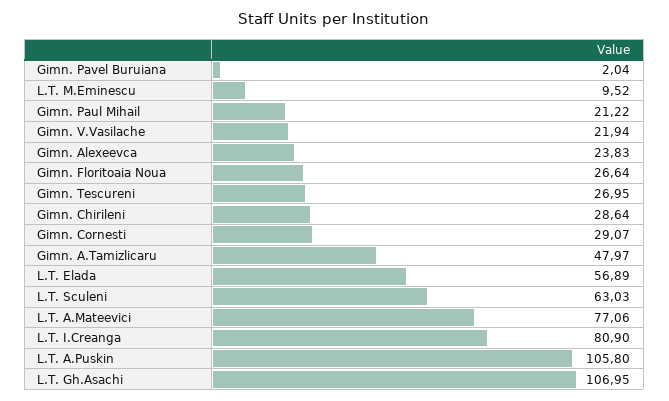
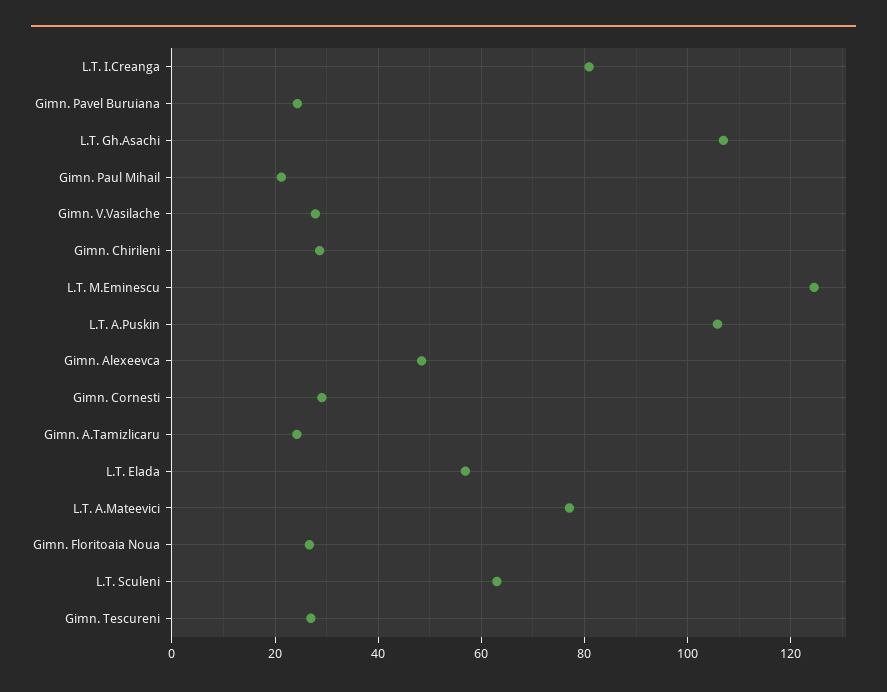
  {
-   "Gimn. Pavel Buruiana": 2.04,
+   "Gimn. Pavel Buruiana": 24,
-   "L.T. M.Eminescu": 9.52,
+   "L.T. M.Eminescu": 124,
    "Gimn. Paul Mihail": 21.22,
-   "Gimn. V.Vasilache": 21.94,
+   "Gimn. V.Vasilache": 28,
-   "Gimn. Alexeevca": 23.83,
+   "Gimn. Alexeevca": 48,
    "Gimn. Floritoaia Noua": 26.64,
    "Gimn. Tescureni": 26.95,
    "Gimn. Chirileni": 28.64,
    "Gimn. Cornesti": 29.07,
-   "Gimn. A.Tamizlicaru": 47.97,
+   "Gimn. A.Tamizlicaru": 24,
    "L.T. Elada": 56.89,
    "L.T. Sculeni": 63.03,
    "L.T. A.Mateevici": 77.06,
    "L.T. I.Creanga": 80.9,
    "L.T. A.Puskin": 105.8,
    "L.T. Gh.Asachi": 106.95
  }

